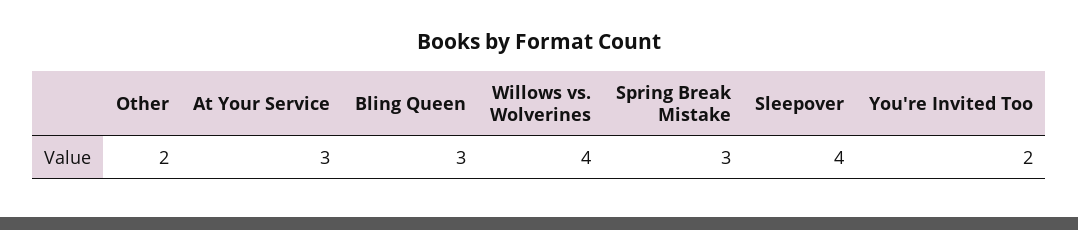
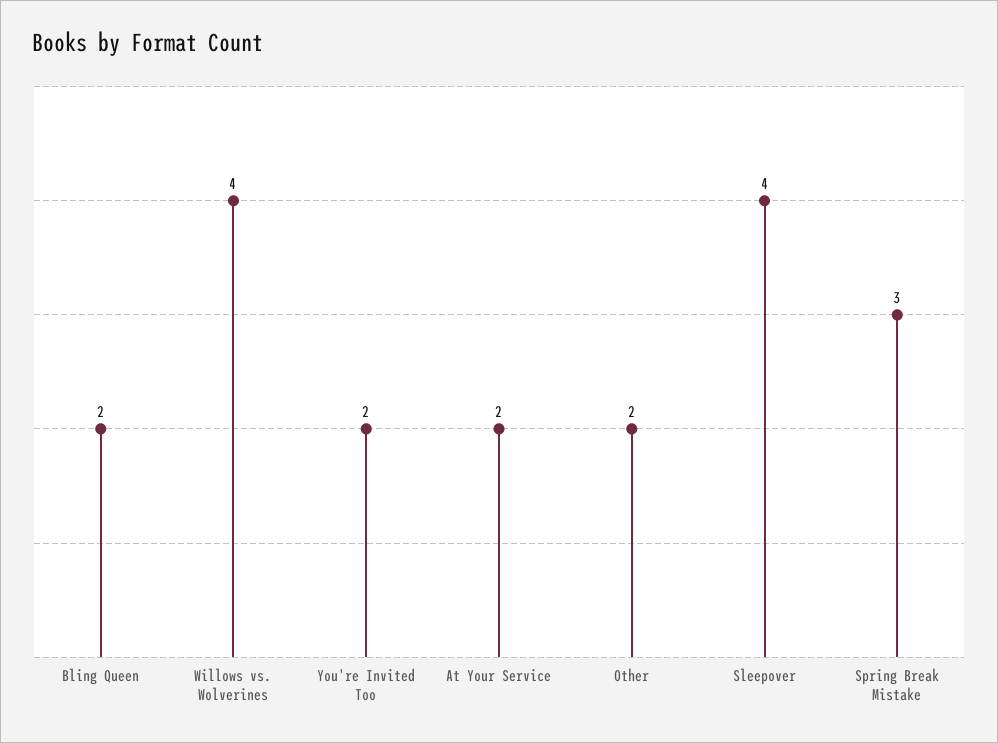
  {
    "Other": 2,
-   "At Your Service": 3,
+   "At Your Service": 2,
-   "Bling Queen": 3,
+   "Bling Queen": 2,
    "Willows vs. Wolverines": 4,
    "Spring Break Mistake": 3,
    "Sleepover": 4,
    "You're Invited Too": 2
  }

